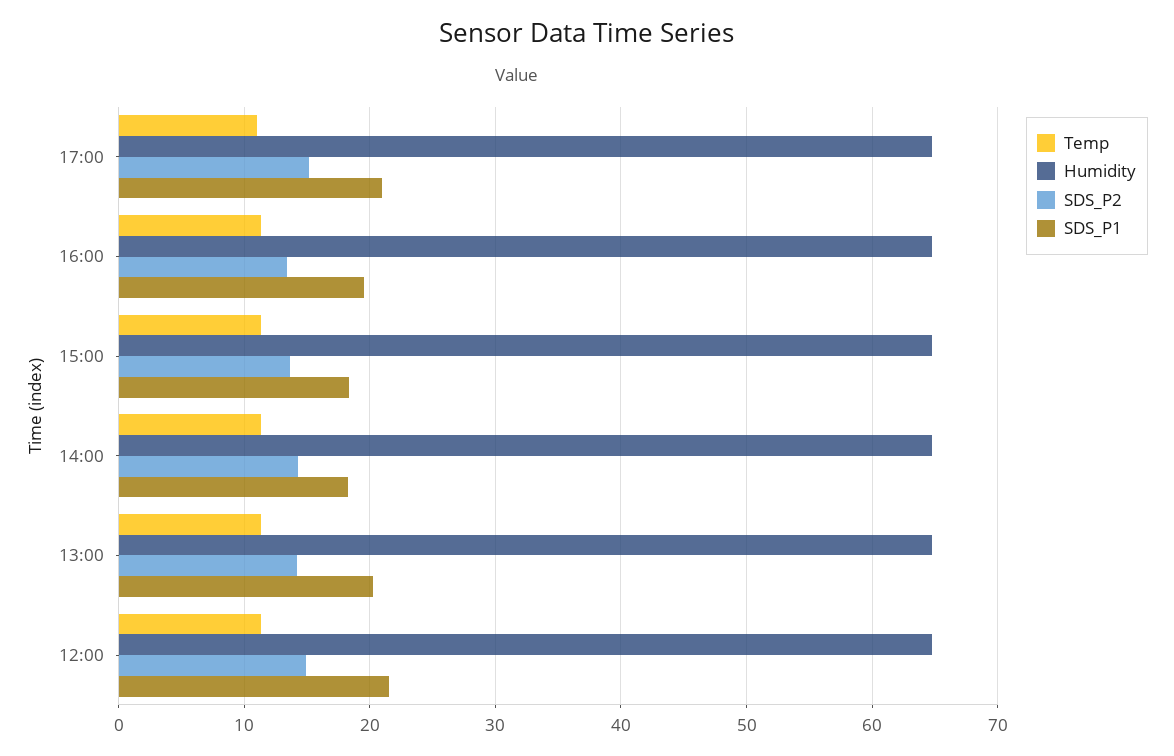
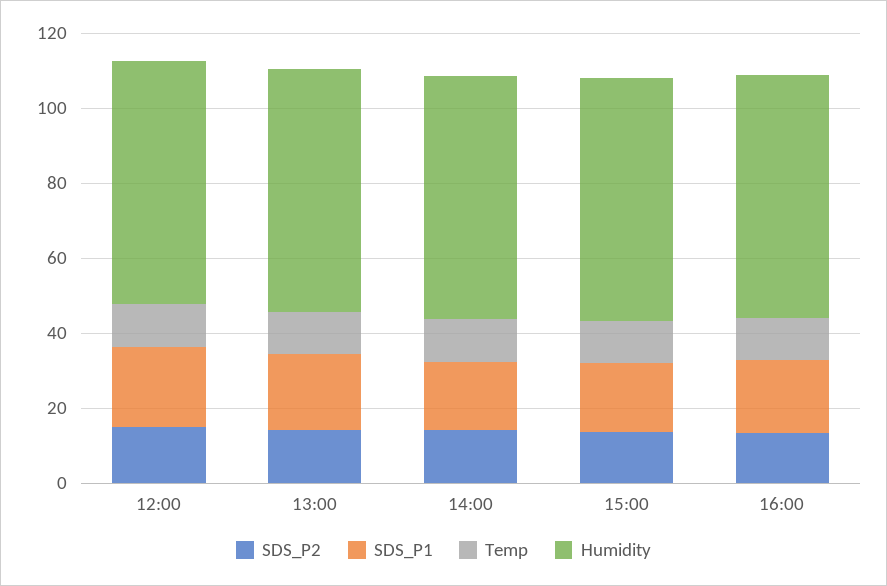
  {
    "Temp": {
-     "17:00": 11,
      "16:00": 11,
      "15:00": 11,
      "14:00": 11,
      "13:00": 11,
      "12:00": 11
    },
    "Humidity": {
-     "17:00": 65,
      "16:00": 65,
      "15:00": 65,
      "14:00": 65,
      "13:00": 65,
      "12:00": 65
    },
    "SDS_P2": {
-     "17:00": 15,
      "16:00": 13,
      "15:00": 14,
      "14:00": 14,
      "13:00": 14,
      "12:00": 15
    },
    "SDS_P1": {
-     "17:00": 21,
      "16:00": 20,
      "15:00": 18,
      "14:00": 18,
      "13:00": 20,
      "12:00": 22
    }
  }

